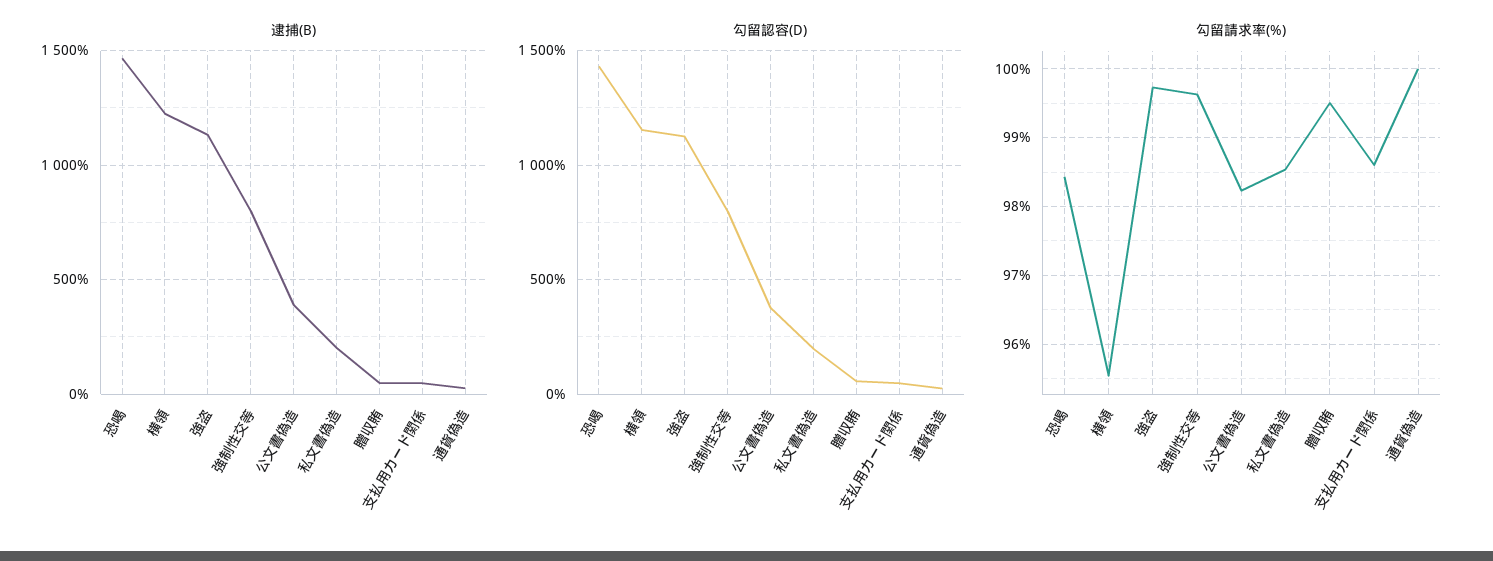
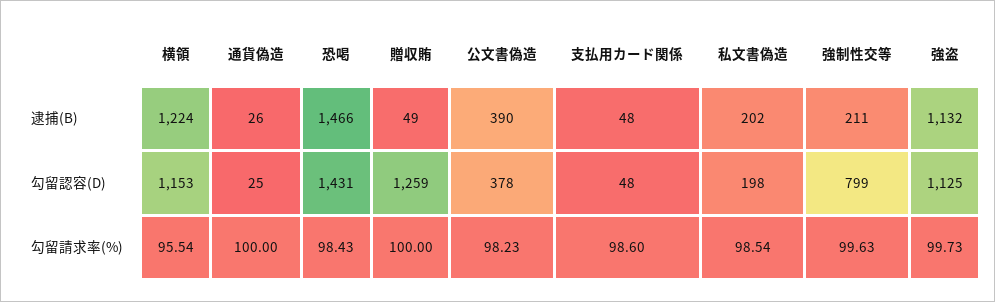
  {
    "逮捕(B)": {
      "恐喝": 1466,
      "横領": 1224,
      "強盗": 1132,
-     "強制性交等": 800,
+     "強制性交等": 211,
      "公文書偽造": 390,
      "私文書偽造": 202,
      "贈収賄": 49,
      "支払用カード関係": 48,
      "通貨偽造": 26
    },
    "勾留認容(D)": {
      "恐喝": 1431,
      "横領": 1153,
      "強盗": 1125,
      "強制性交等": 799,
      "公文書偽造": 378,
      "私文書偽造": 198,
-     "贈収賄": 50,
+     "贈収賄": 1259,
      "支払用カード関係": 48,
      "通貨偽造": 25
    },
    "勾留請求率(%)": {
      "恐喝": 98.43,
      "横領": 95.54,
      "強盗": 99.73,
      "強制性交等": 99.63,
      "公文書偽造": 98.23,
      "私文書偽造": 98.54,
-     "贈収賄": 99.5,
+     "贈収賄": 100,
      "支払用カード関係": 98.6,
      "通貨偽造": 100
    }
  }

